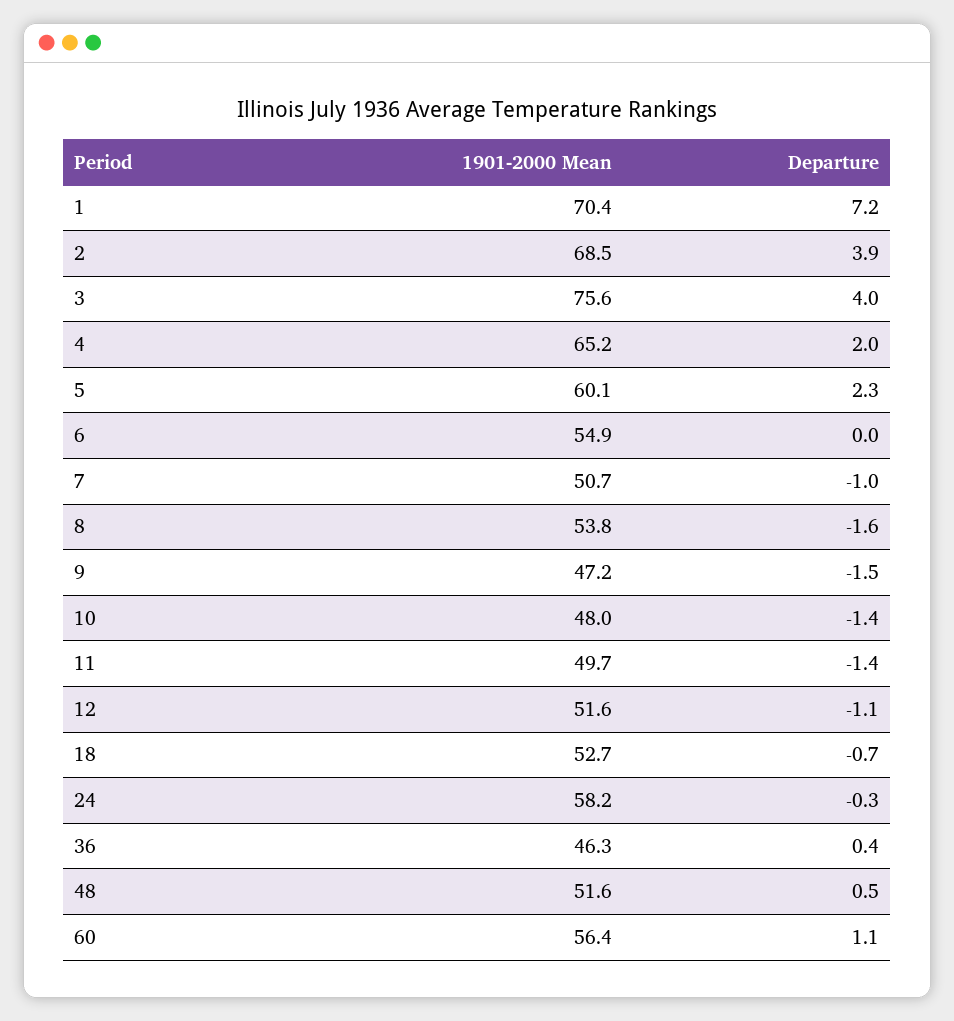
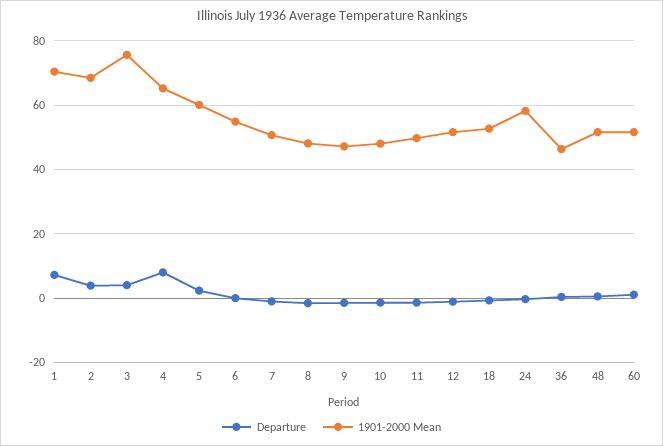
  {
    "1901-2000 Mean": {
      "1": 70.4,
      "2": 68.5,
      "3": 75.6,
      "4": 65.2,
      "5": 60.1,
      "6": 54.9,
      "7": 50.7,
-     "8": 53.8,
+     "8": 48,
      "9": 47.2,
      "10": 48,
      "11": 49.7,
      "12": 51.6,
      "18": 52.7,
      "24": 58.2,
      "36": 46.3,
      "48": 51.6,
-     "60": 56.4
+     "60": 52
    },
    "Departure": {
      "1": 7.2,
      "2": 3.9,
      "3": 4,
-     "4": 2,
+     "4": 8,
      "5": 2.3,
      "6": 0,
      "7": -1,
      "8": -1.6,
      "9": -1.5,
      "10": -1.4,
      "11": -1.4,
      "12": -1.1,
      "18": -0.7,
      "24": -0.3,
      "36": 0.4,
      "48": 0.5,
      "60": 1.1
    }
  }

